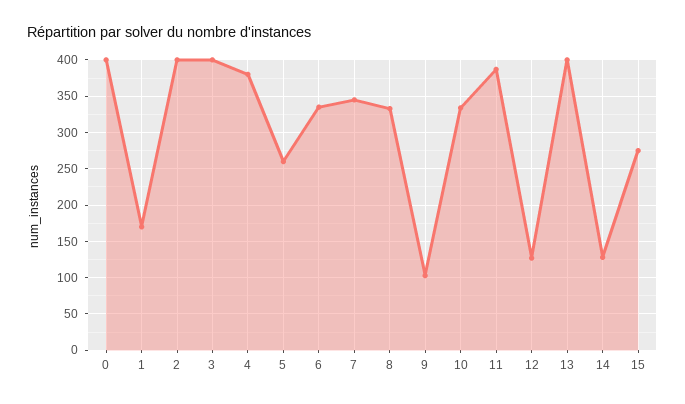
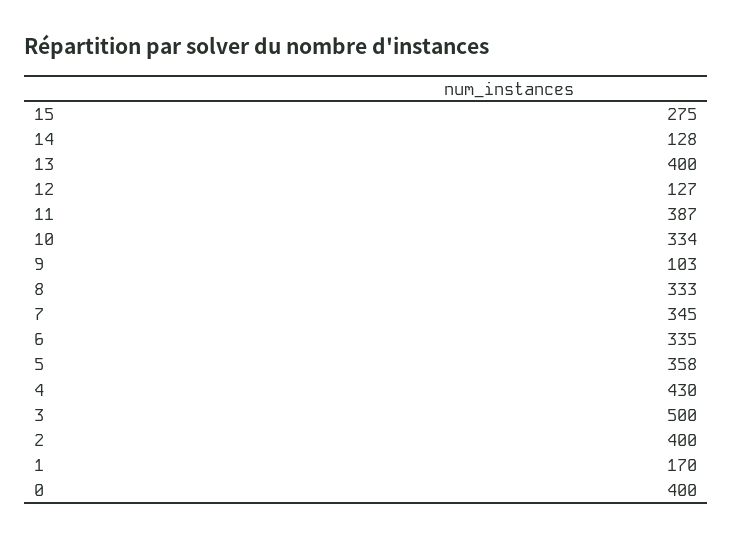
  {
    "0": 400,
    "1": 170,
    "2": 400,
-   "3": 400,
+   "3": 500,
-   "4": 380,
+   "4": 430,
-   "5": 260,
+   "5": 358,
    "6": 335,
    "7": 345,
    "8": 333,
    "9": 103,
    "10": 334,
    "11": 387,
    "12": 127,
    "13": 400,
    "14": 128,
    "15": 275
  }

